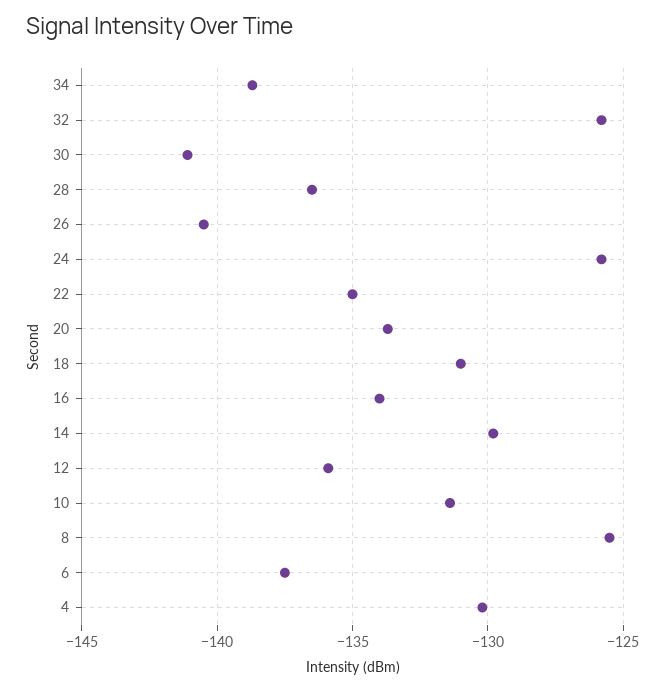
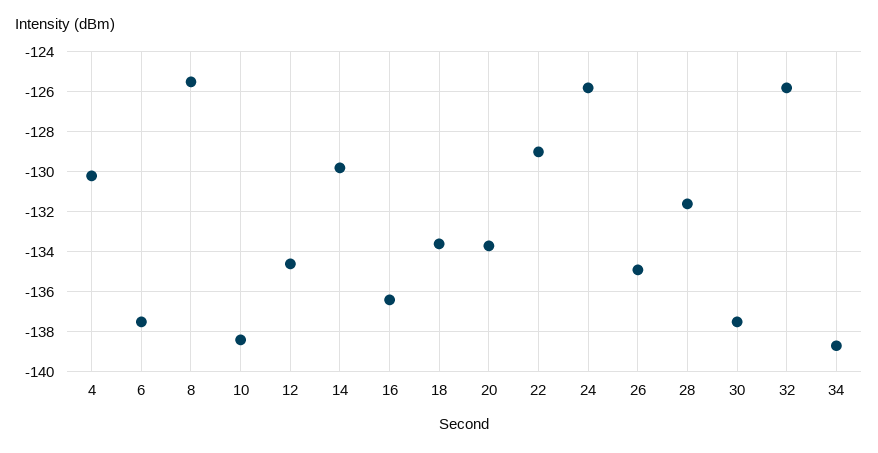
  {
    "34": -138.5,
    "32": -126,
-   "30": -141,
+   "30": -137.5,
-   "28": -136.5,
+   "28": -131.5,
-   "26": -140.5,
+   "26": -135,
    "24": -126,
-   "22": -135,
+   "22": -129,
    "20": -133.5,
-   "18": -131,
+   "18": -133.5,
-   "16": -134,
+   "16": -136.5,
    "14": -130,
-   "12": -136,
+   "12": -134.5,
-   "10": -131.5,
+   "10": -138.5,
    "8": -125.5,
    "6": -137.5,
    "4": -130
  }

